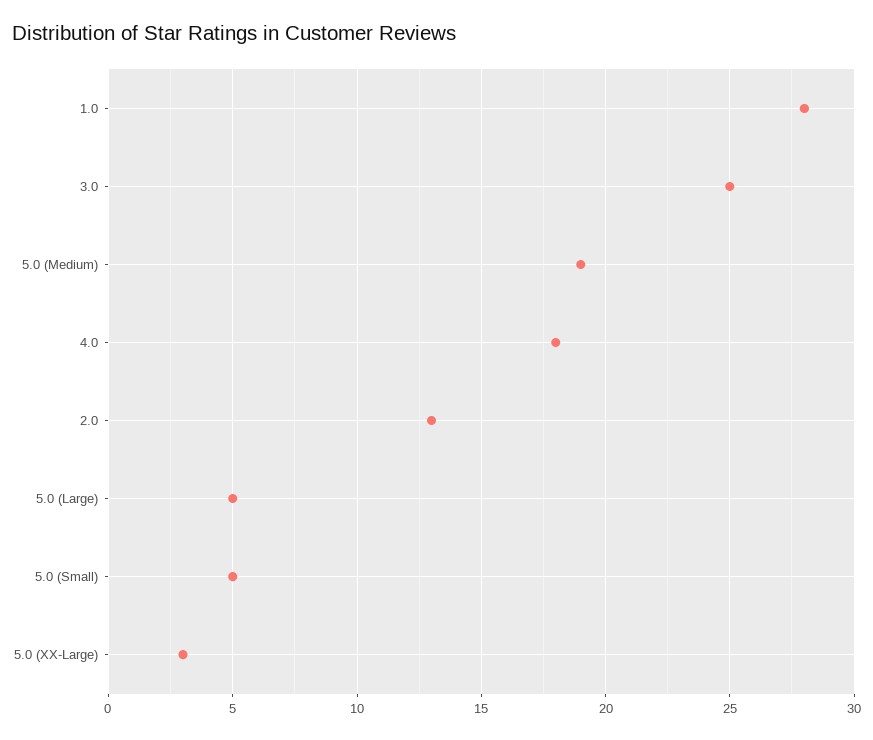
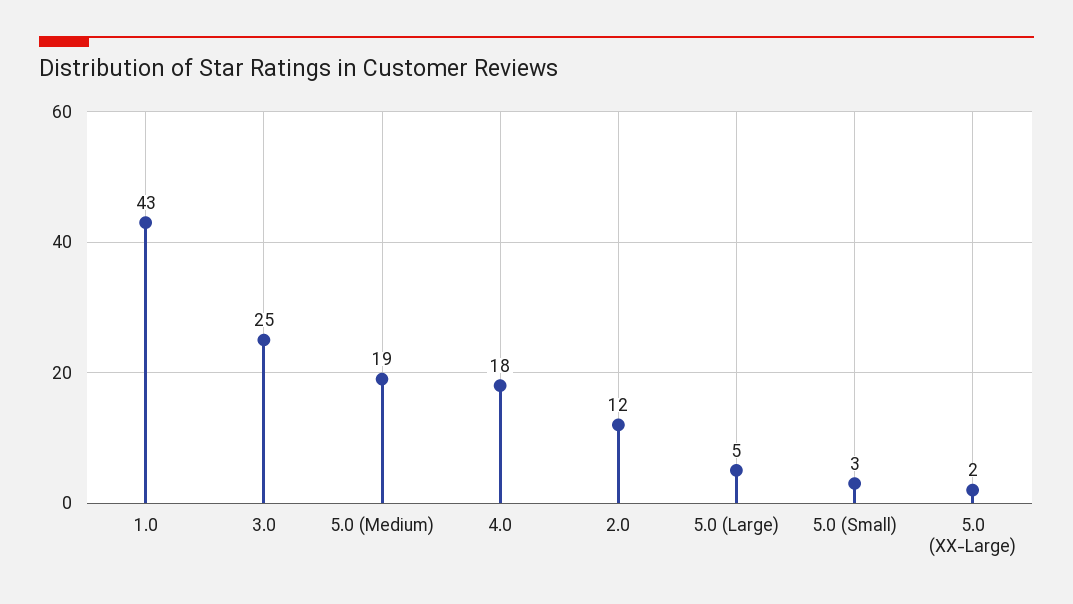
  {
-   "1.0": 28,
+   "1.0": 43,
    "3.0": 25,
    "5.0 (Medium)": 19,
    "4.0": 18,
-   "2.0": 13,
+   "2.0": 12,
    "5.0 (Large)": 5,
-   "5.0 (Small)": 5,
+   "5.0 (Small)": 3,
-   "5.0 (XX-Large)": 3
+   "5.0 (XX-Large)": 2
  }

